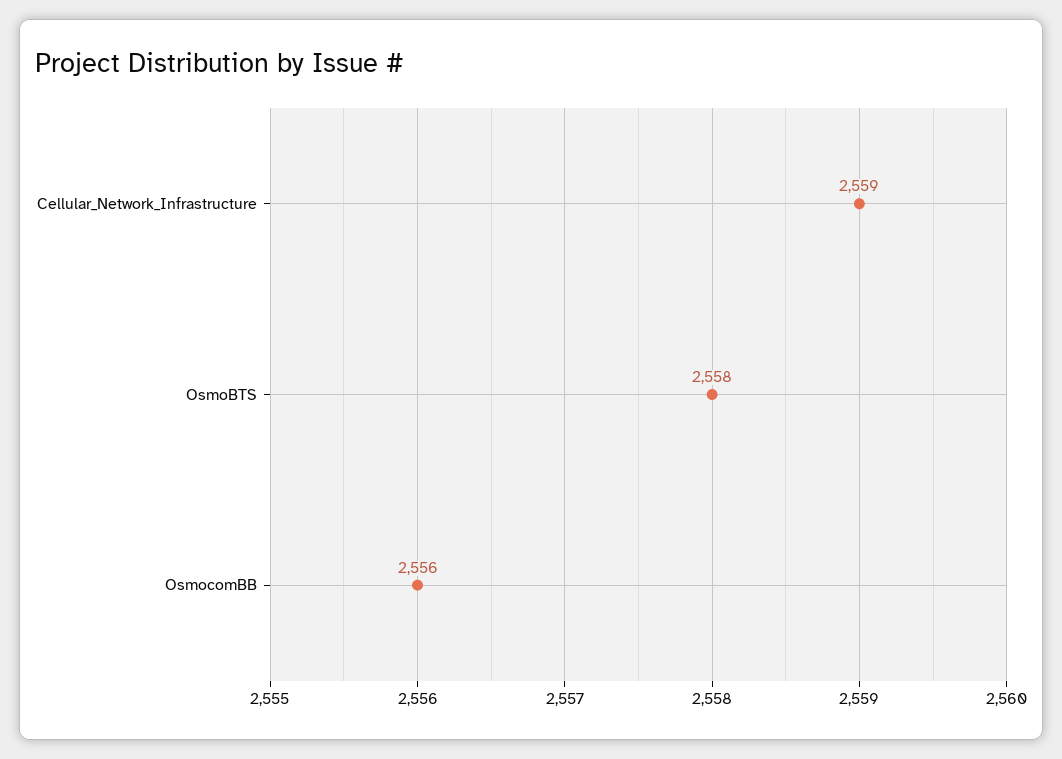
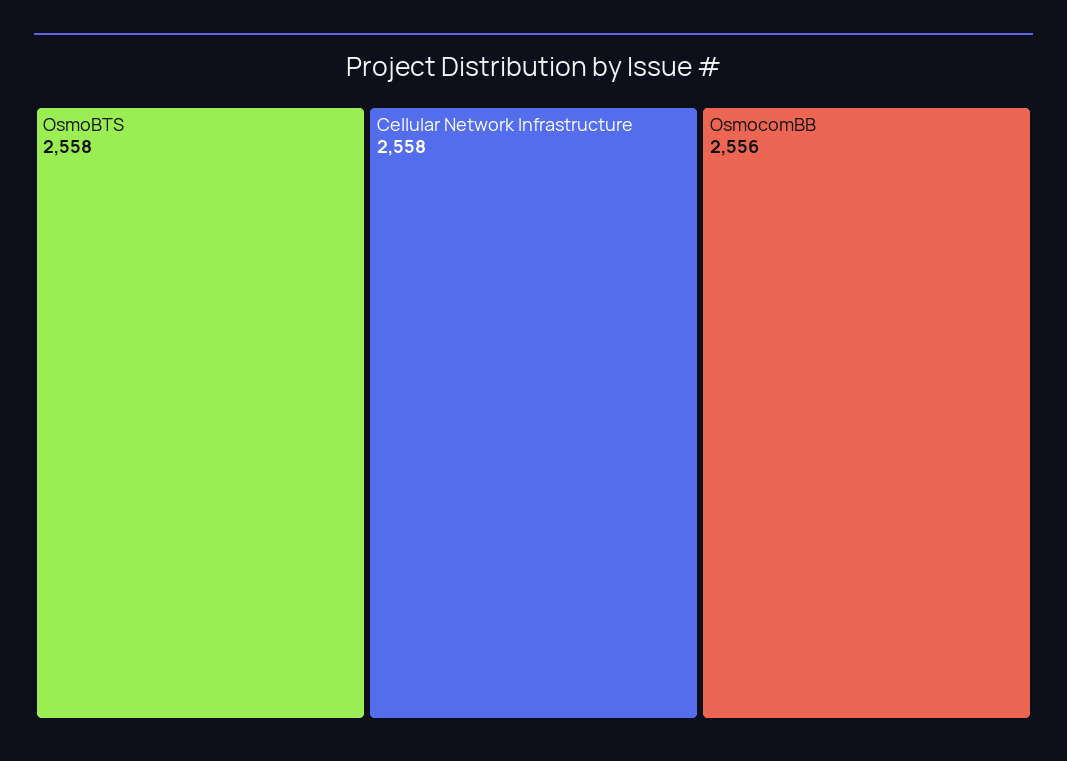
  {
-   "Cellular_Network_Infrastructure": 2559,
+   "Cellular_Network_Infrastructure": 2558,
    "OsmoBTS": 2558,
    "OsmocomBB": 2556
  }

